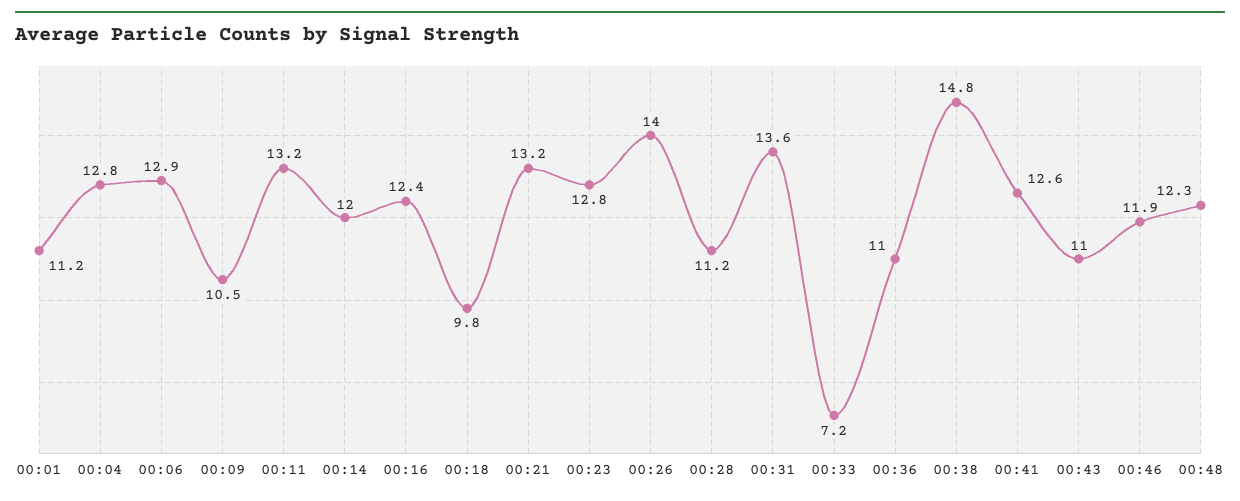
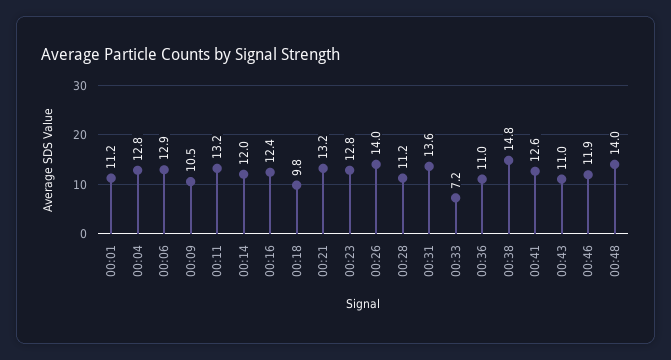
  {
    "00:01": 11.2,
    "00:04": 12.8,
    "00:06": 12.9,
    "00:09": 10.5,
    "00:11": 13.2,
    "00:14": 12,
    "00:16": 12.4,
    "00:18": 9.8,
    "00:21": 13.2,
    "00:23": 12.8,
    "00:26": 14,
    "00:28": 11.2,
    "00:31": 13.6,
    "00:33": 7.2,
    "00:36": 11,
    "00:38": 14.8,
    "00:41": 12.6,
    "00:43": 11,
    "00:46": 11.9,
-   "00:48": 12.3
+   "00:48": 14
  }

